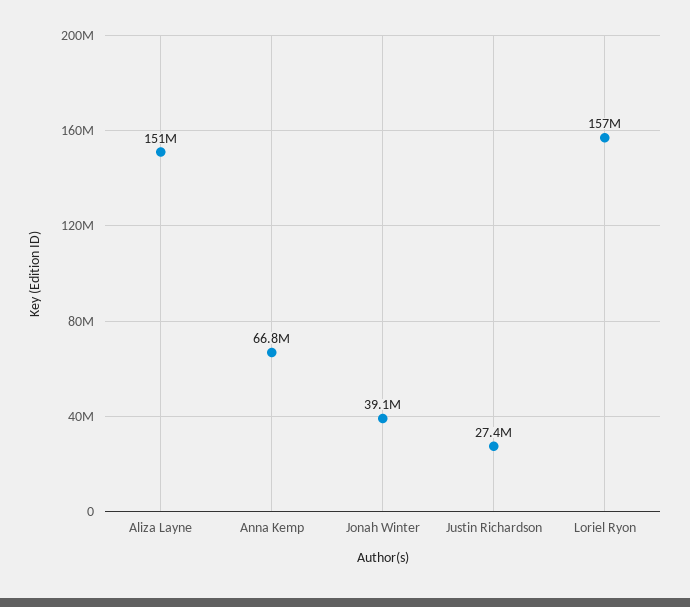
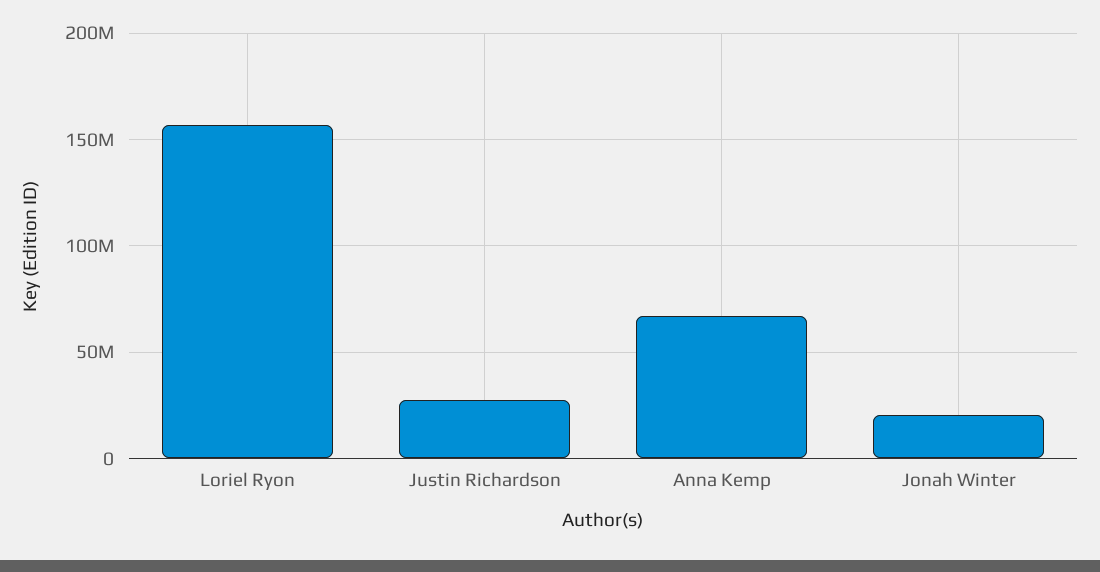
  {
-   "Aliza Layne": 151000000,
    "Anna Kemp": 66800000,
-   "Jonah Winter": 39100000,
+   "Jonah Winter": 20000000,
    "Justin Richardson": 27400000,
    "Loriel Ryon": 157000000
  }

